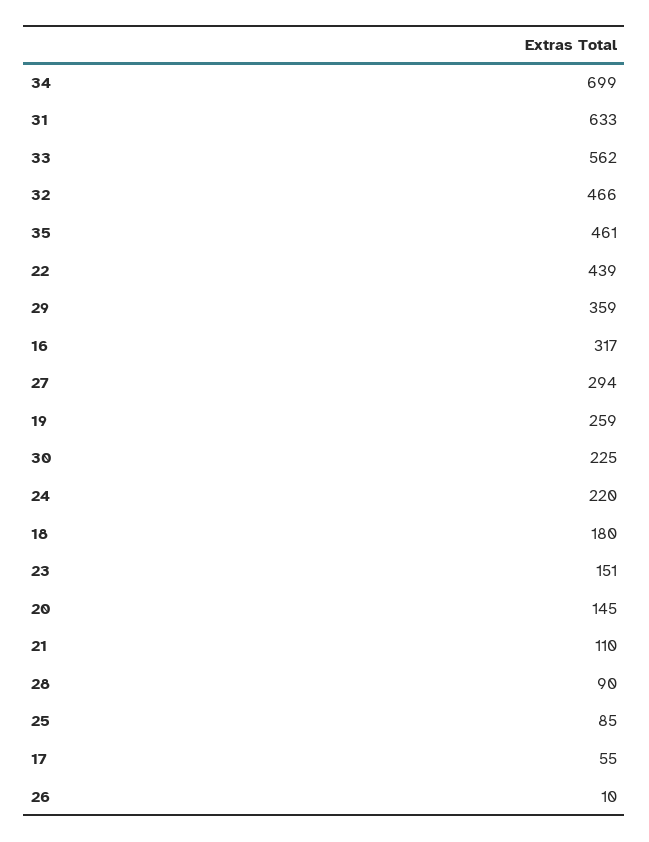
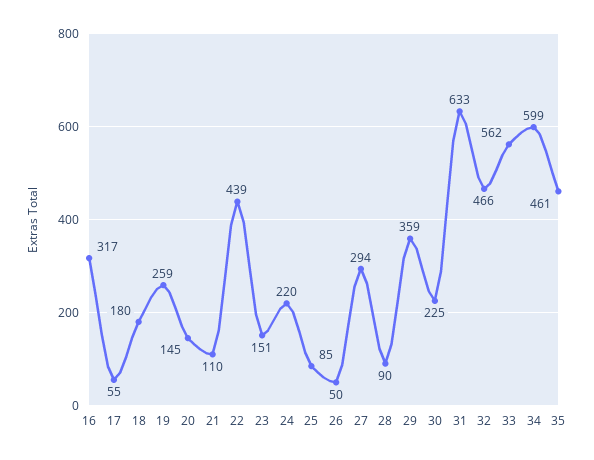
  {
-   "34": 699,
+   "34": 599,
    "31": 633,
    "33": 562,
    "32": 466,
    "35": 461,
    "22": 439,
    "29": 359,
    "16": 317,
    "27": 294,
    "19": 259,
    "30": 225,
    "24": 220,
    "18": 180,
    "23": 151,
    "20": 145,
    "21": 110,
    "28": 90,
    "25": 85,
    "17": 55,
-   "26": 10
+   "26": 50
  }

